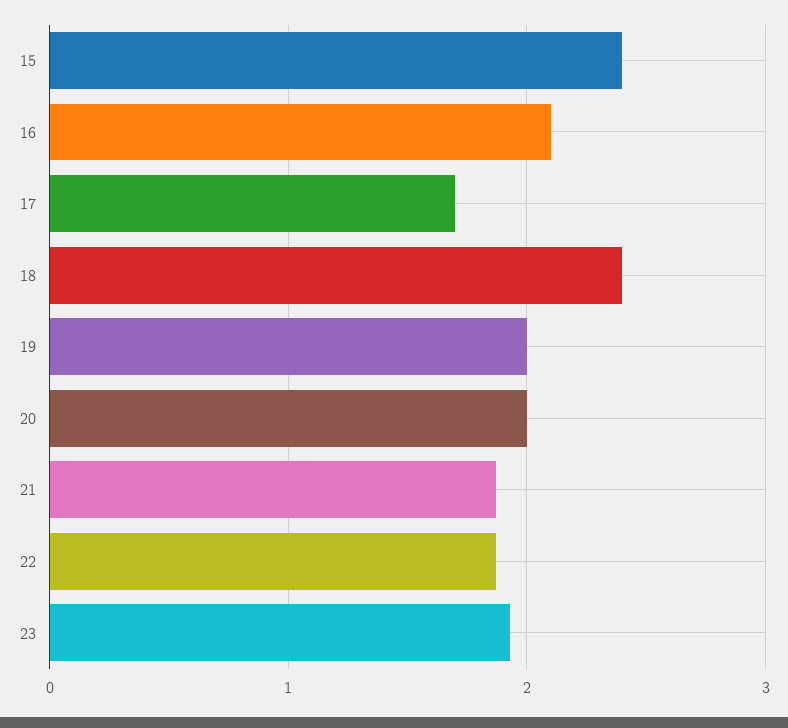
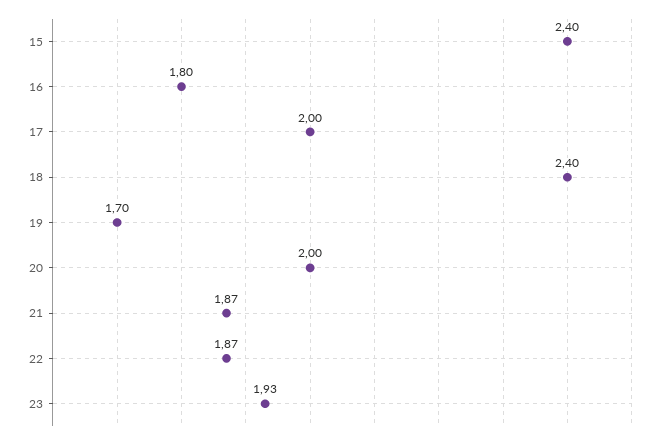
  {
    "15": 2.4,
-   "16": 2.1,
+   "16": 1.8,
-   "17": 1.7,
+   "17": 2,
    "18": 2.4,
-   "19": 2,
+   "19": 1.7,
    "20": 2,
    "21": 1.87,
    "22": 1.87,
    "23": 1.93
  }

